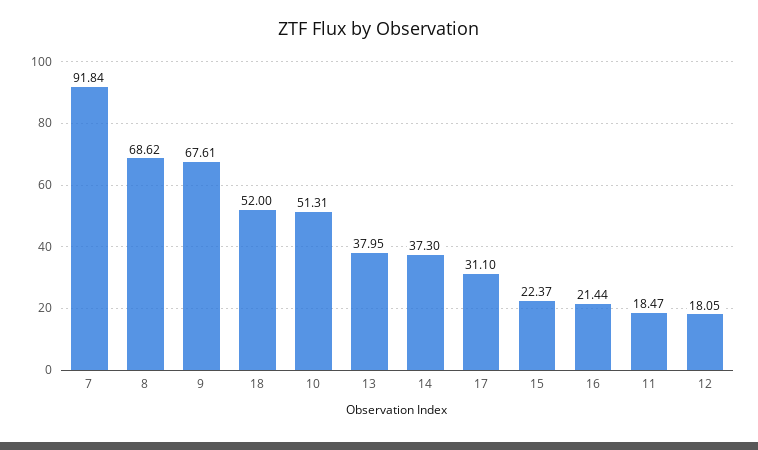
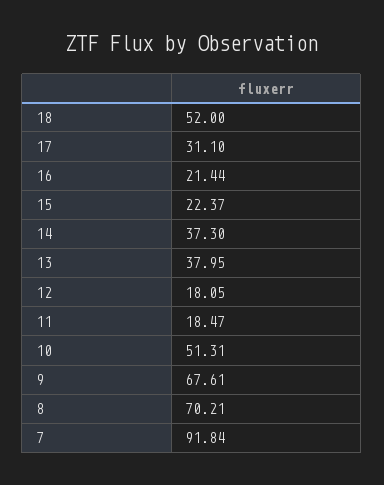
  {
    "7": 91.84,
-   "8": 68.62,
+   "8": 70.21,
    "9": 67.61,
    "18": 52,
    "10": 51.31,
    "13": 37.95,
    "14": 37.3,
    "17": 31.1,
    "15": 22.37,
    "16": 21.44,
    "11": 18.47,
    "12": 18.05
  }

